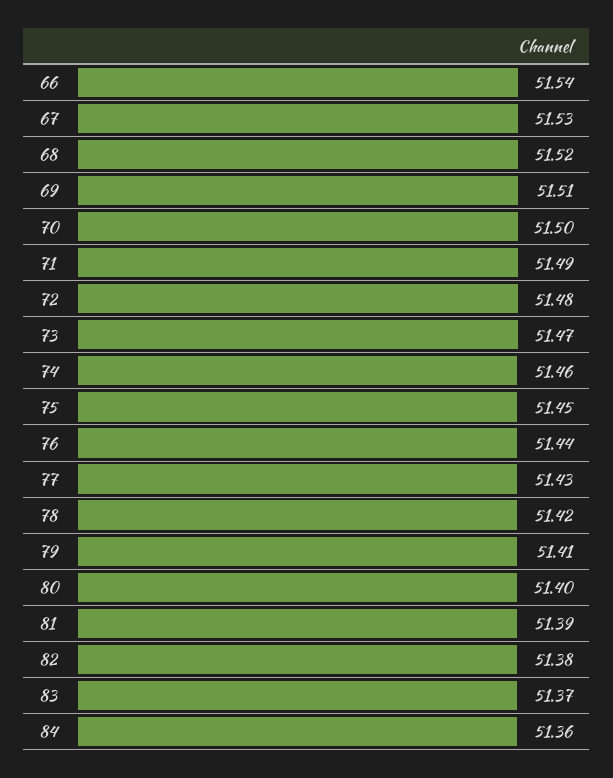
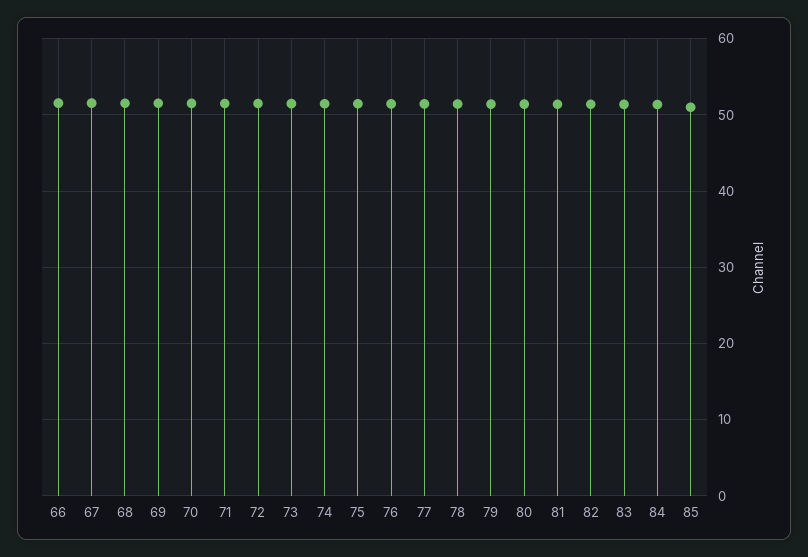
  {
    "66": 51.54,
    "67": 51.53,
    "68": 51.52,
    "69": 51.51,
    "70": 51.5,
    "71": 51.49,
    "72": 51.48,
    "73": 51.47,
    "74": 51.46,
    "75": 51.45,
    "76": 51.44,
    "77": 51.43,
    "78": 51.42,
    "79": 51.41,
    "80": 51.4,
    "81": 51.39,
    "82": 51.38,
    "83": 51.37,
-   "84": 51.36
+   "84": 51.36,
+   "85": 51
  }

